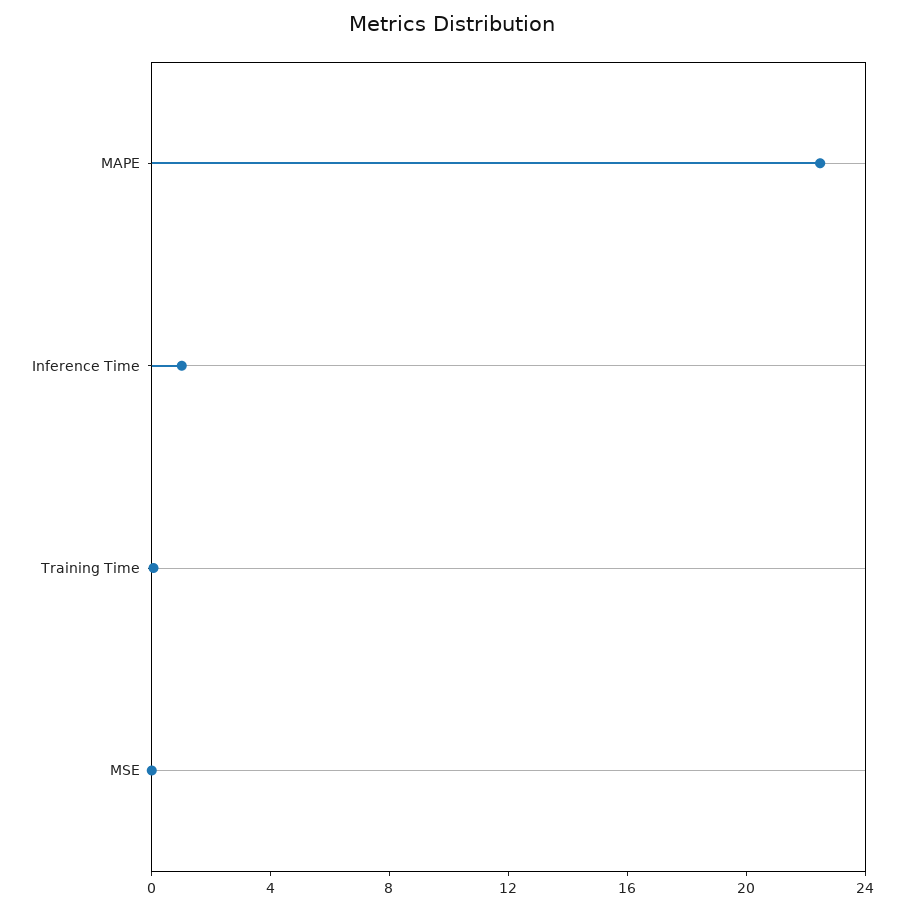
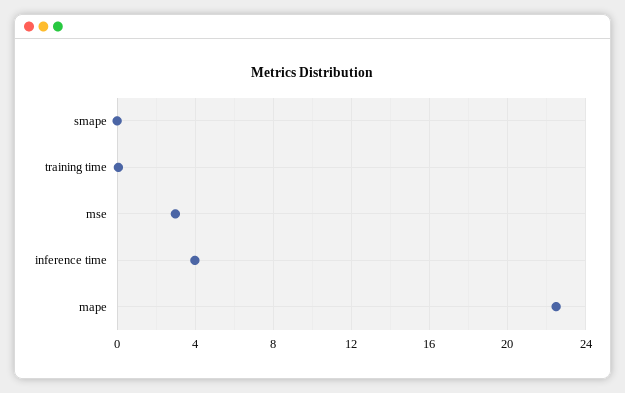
  {
    "MAPE": 22.5,
-   "Inference Time": 1,
+   "Inference Time": 4,
    "Training Time": 0,
-   "MSE": 0
+   "MSE": 3,
+   "smape": 0
  }

